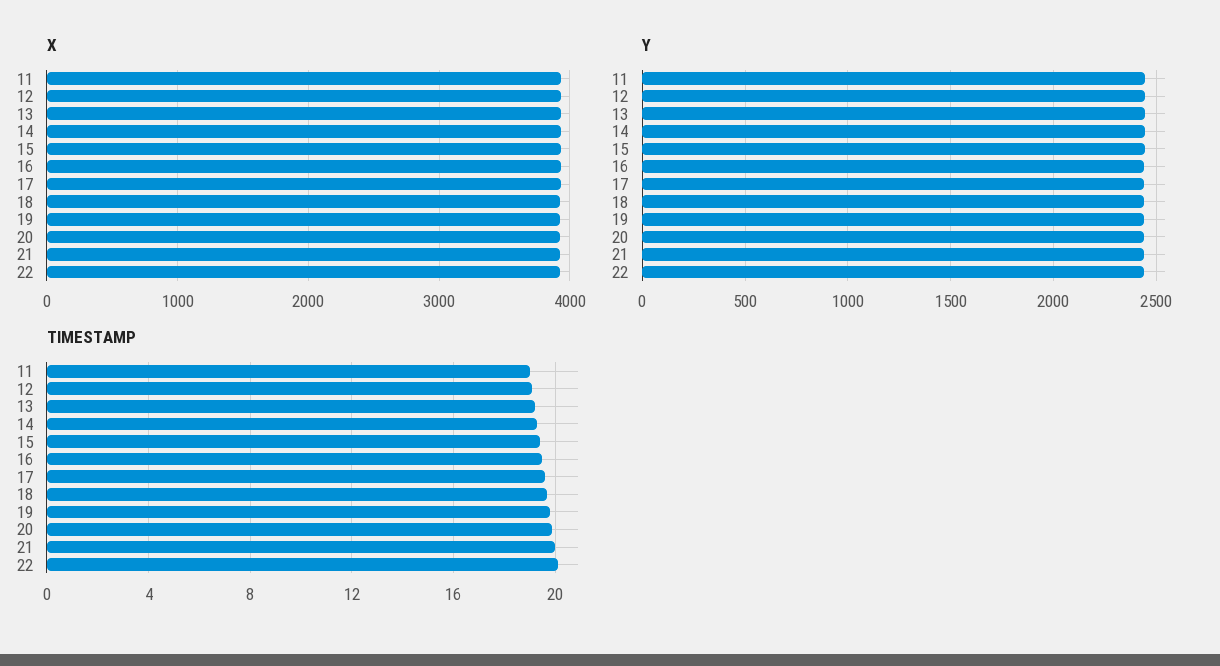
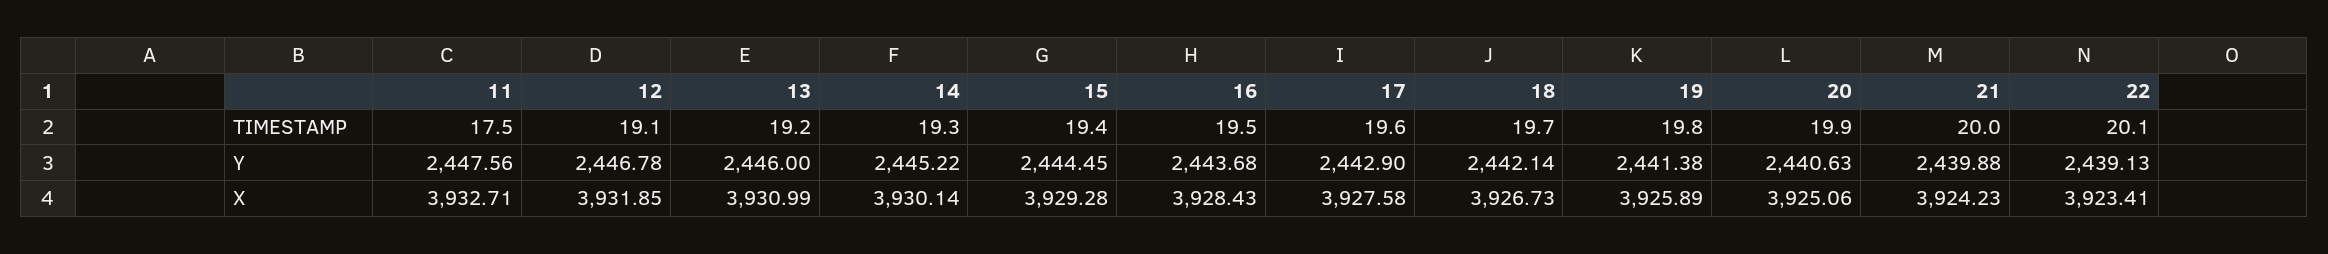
  {
    "X": {
      "11": 3932.71,
      "12": 3931.85,
      "13": 3930.99,
      "14": 3930.14,
      "15": 3929.28,
      "16": 3928.43,
      "17": 3927.58,
      "18": 3926.73,
      "19": 3925.89,
      "20": 3925.06,
      "21": 3924.23,
      "22": 3923.41
    },
    "Y": {
      "11": 2447.56,
      "12": 2446.78,
      "13": 2446,
      "14": 2445.22,
      "15": 2444.45,
      "16": 2443.68,
      "17": 2442.9,
      "18": 2442.14,
      "19": 2441.38,
      "20": 2440.63,
      "21": 2439.88,
      "22": 2439.13
    },
    "TIMESTAMP": {
-     "11": 19,
+     "11": 17.5,
      "12": 19.1,
      "13": 19.2,
      "14": 19.3,
      "15": 19.4,
      "16": 19.5,
      "17": 19.6,
      "18": 19.7,
      "19": 19.8,
      "20": 19.9,
      "21": 20,
      "22": 20.1
    }
  }

